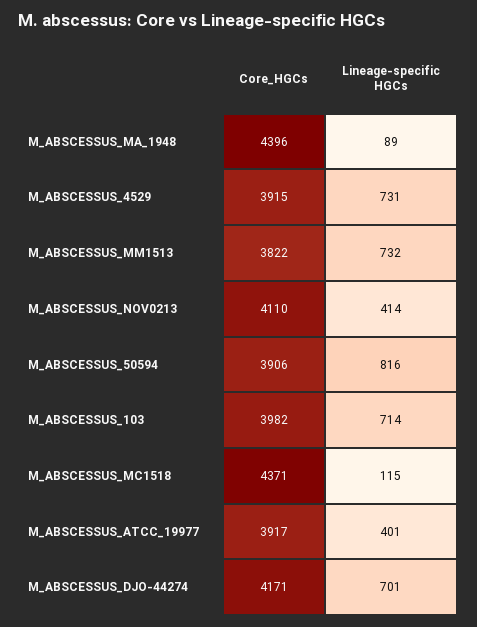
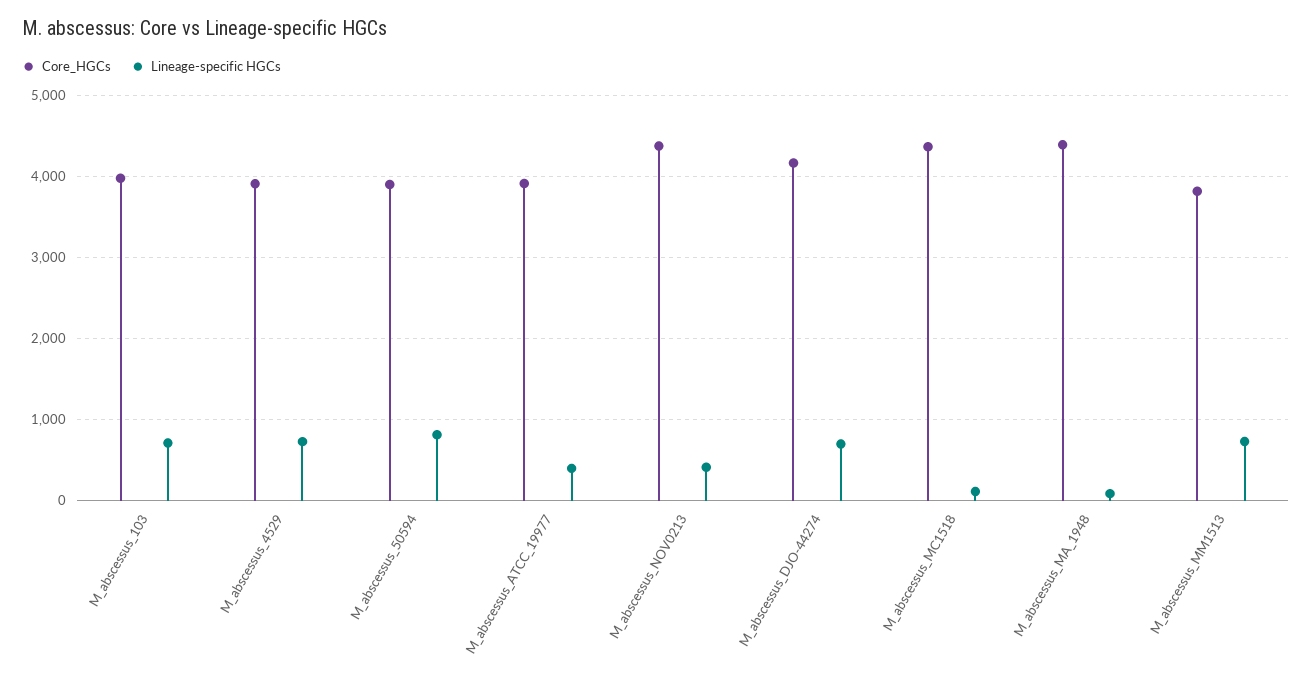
  {
    "Core_HGCs": {
      "M_ABSCESSUS_MA_1948": 4396,
      "M_ABSCESSUS_4529": 3915,
      "M_ABSCESSUS_MM1513": 3822,
-     "M_ABSCESSUS_NOV0213": 4110,
+     "M_ABSCESSUS_NOV0213": 4400,
      "M_ABSCESSUS_50594": 3906,
      "M_ABSCESSUS_103": 3982,
      "M_ABSCESSUS_MC1518": 4371,
      "M_ABSCESSUS_ATCC_19977": 3917,
      "M_ABSCESSUS_DJO-44274": 4171
    },
    "Lineage-specific HGCs": {
      "M_ABSCESSUS_MA_1948": 89,
      "M_ABSCESSUS_4529": 731,
      "M_ABSCESSUS_MM1513": 732,
      "M_ABSCESSUS_NOV0213": 414,
      "M_ABSCESSUS_50594": 816,
      "M_ABSCESSUS_103": 714,
      "M_ABSCESSUS_MC1518": 115,
      "M_ABSCESSUS_ATCC_19977": 401,
      "M_ABSCESSUS_DJO-44274": 701
    }
  }

